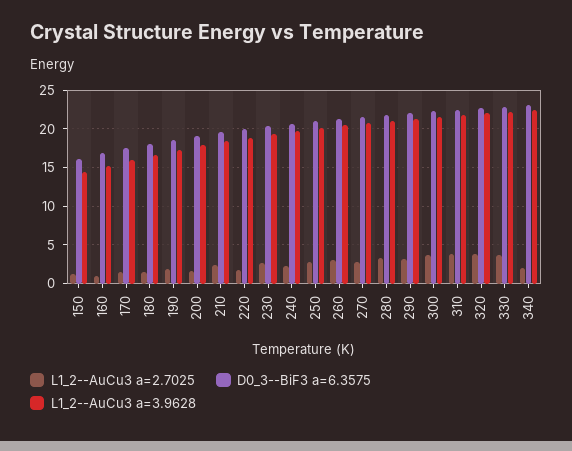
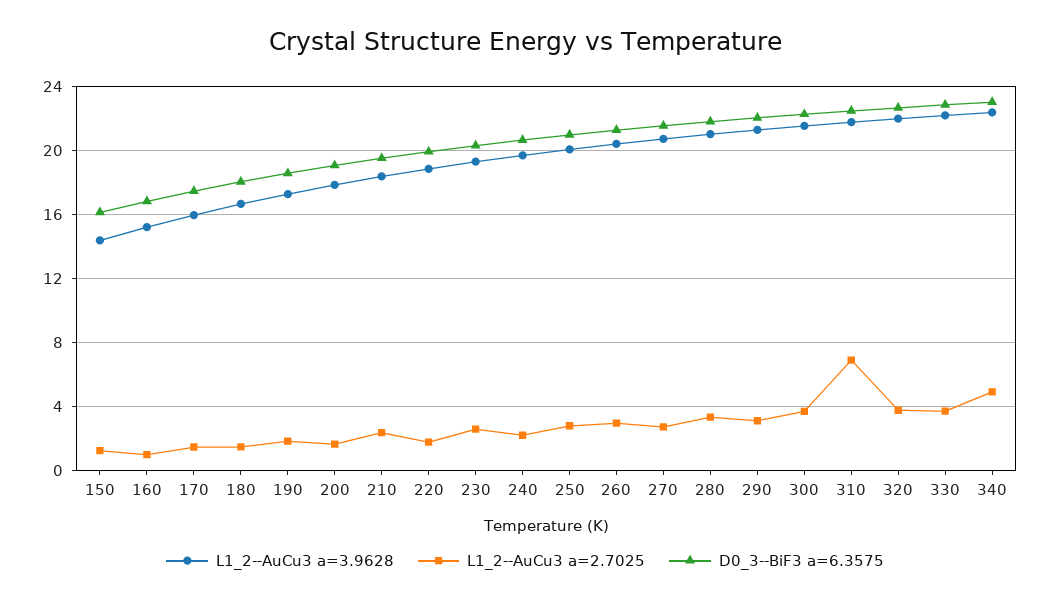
  {
    "L1_2--AuCu3 a=2.7025": {
      "150": 1.5,
      "160": 1,
      "170": 1.5,
      "180": 1.5,
      "190": 2,
      "200": 1.5,
      "210": 2.5,
      "220": 2,
      "230": 2.5,
      "240": 2,
      "250": 3,
      "260": 3,
      "270": 2.5,
      "280": 3.5,
      "290": 3,
      "300": 3.5,
-     "310": 4,
+     "310": 7,
      "320": 4,
      "330": 3.5,
-     "340": 2
+     "340": 5
    },
    "D0_3--BiF3 a=6.3575": {
      "150": 16,
      "160": 17,
      "170": 17.5,
      "180": 18,
      "190": 18.5,
      "200": 19,
      "210": 19.5,
      "220": 20,
      "230": 20.5,
      "240": 20.5,
      "250": 21,
      "260": 21.5,
      "270": 21.5,
      "280": 22,
      "290": 22,
      "300": 22.5,
      "310": 22.5,
      "320": 22.5,
      "330": 23,
      "340": 23
    },
    "L1_2--AuCu3 a=3.9628": {
      "150": 14.5,
      "160": 15,
      "170": 16,
      "180": 16.5,
      "190": 17.5,
      "200": 18,
      "210": 18.5,
      "220": 19,
      "230": 19.5,
      "240": 19.5,
      "250": 20,
      "260": 20.5,
      "270": 20.5,
      "280": 21,
      "290": 21.5,
      "300": 21.5,
      "310": 22,
      "320": 22,
      "330": 22,
      "340": 22.5
    }
  }

